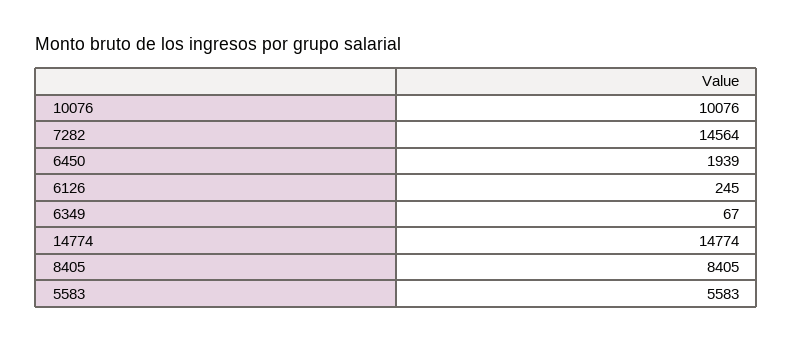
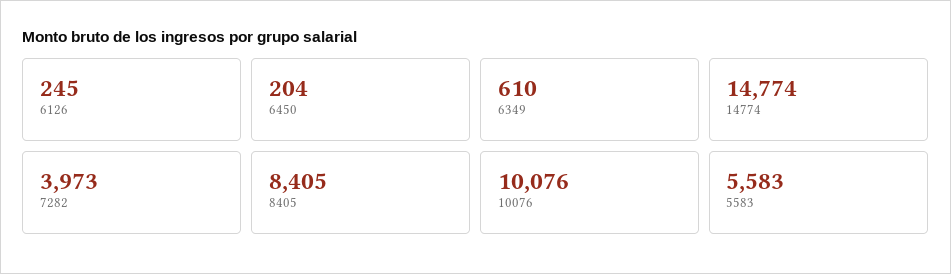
  {
    "10076": 10076,
-   "7282": 14564,
+   "7282": 3973,
-   "6450": 1939,
+   "6450": 204,
    "6126": 245,
-   "6349": 67,
+   "6349": 610,
    "14774": 14774,
    "8405": 8405,
    "5583": 5583
  }

